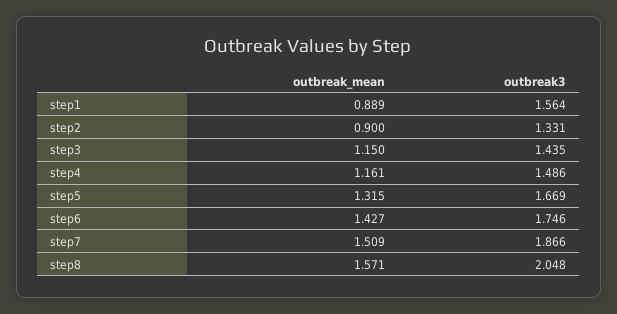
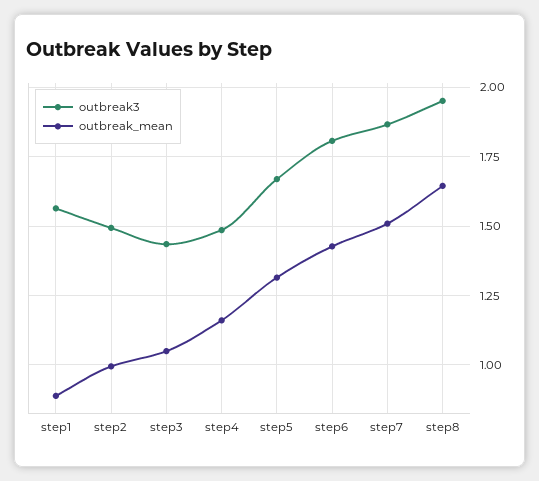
  {
    "outbreak_mean": {
      "step1": 0.889,
-     "step2": 0.9,
+     "step2": 1,
-     "step3": 1.15,
+     "step3": 1.05,
      "step4": 1.161,
      "step5": 1.315,
      "step6": 1.427,
      "step7": 1.509,
-     "step8": 1.571
+     "step8": 1.65
    },
    "outbreak3": {
      "step1": 1.564,
-     "step2": 1.331,
+     "step2": 1.5,
      "step3": 1.435,
      "step4": 1.486,
      "step5": 1.669,
-     "step6": 1.746,
+     "step6": 1.8,
      "step7": 1.866,
-     "step8": 2.048
+     "step8": 1.95
    }
  }

